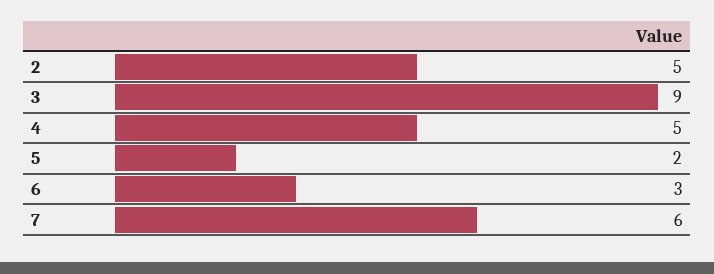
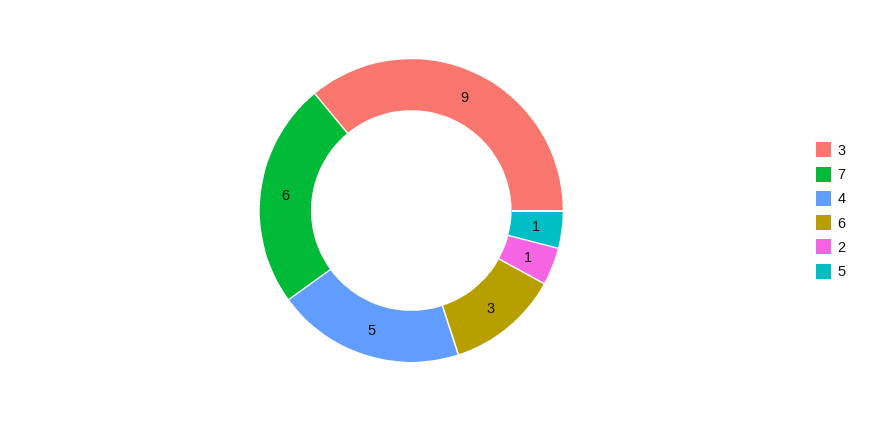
  {
-   "2": 5,
+   "2": 1,
    "3": 9,
    "4": 5,
-   "5": 2,
+   "5": 1,
    "6": 3,
    "7": 6
  }

